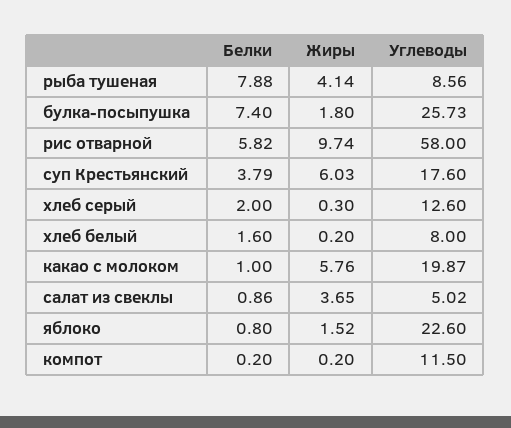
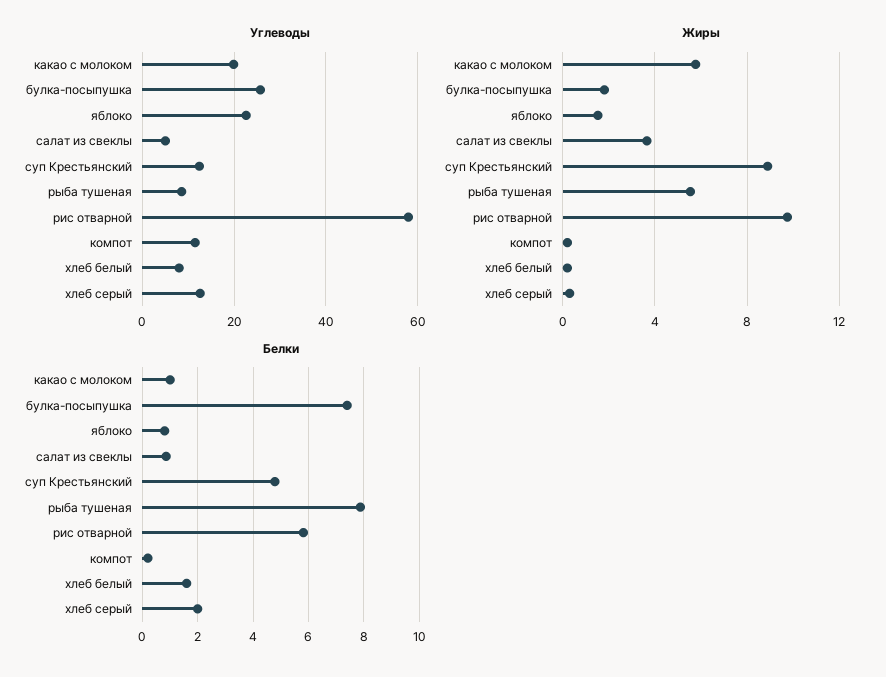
  {
    "Белки": {
      "рыба тушеная": 7.88,
      "булка-посыпушка": 7.4,
      "рис отварной": 5.82,
-     "суп Крестьянский": 3.79,
+     "суп Крестьянский": 4.75,
      "хлеб серый": 2,
      "хлеб белый": 1.6,
      "какао с молоком": 1,
      "салат из свеклы": 0.86,
      "яблоко": 0.8,
      "компот": 0.2
    },
    "Жиры": {
-     "рыба тушеная": 4.14,
+     "рыба тушеная": 5.5,
      "булка-посыпушка": 1.8,
      "рис отварной": 9.74,
-     "суп Крестьянский": 6.03,
+     "суп Крестьянский": 9,
      "хлеб серый": 0.3,
      "хлеб белый": 0.2,
      "какао с молоком": 5.76,
      "салат из свеклы": 3.65,
      "яблоко": 1.52,
      "компот": 0.2
    },
    "Углеводы": {
      "рыба тушеная": 8.56,
      "булка-посыпушка": 25.73,
      "рис отварной": 58,
-     "суп Крестьянский": 17.6,
+     "суп Крестьянский": 12,
      "хлеб серый": 12.6,
      "хлеб белый": 8,
      "какао с молоком": 19.87,
      "салат из свеклы": 5.02,
      "яблоко": 22.6,
      "компот": 11.5
    }
  }

